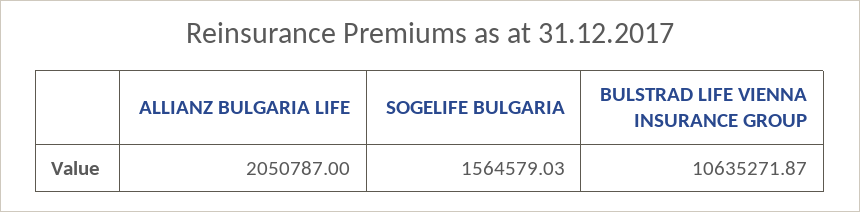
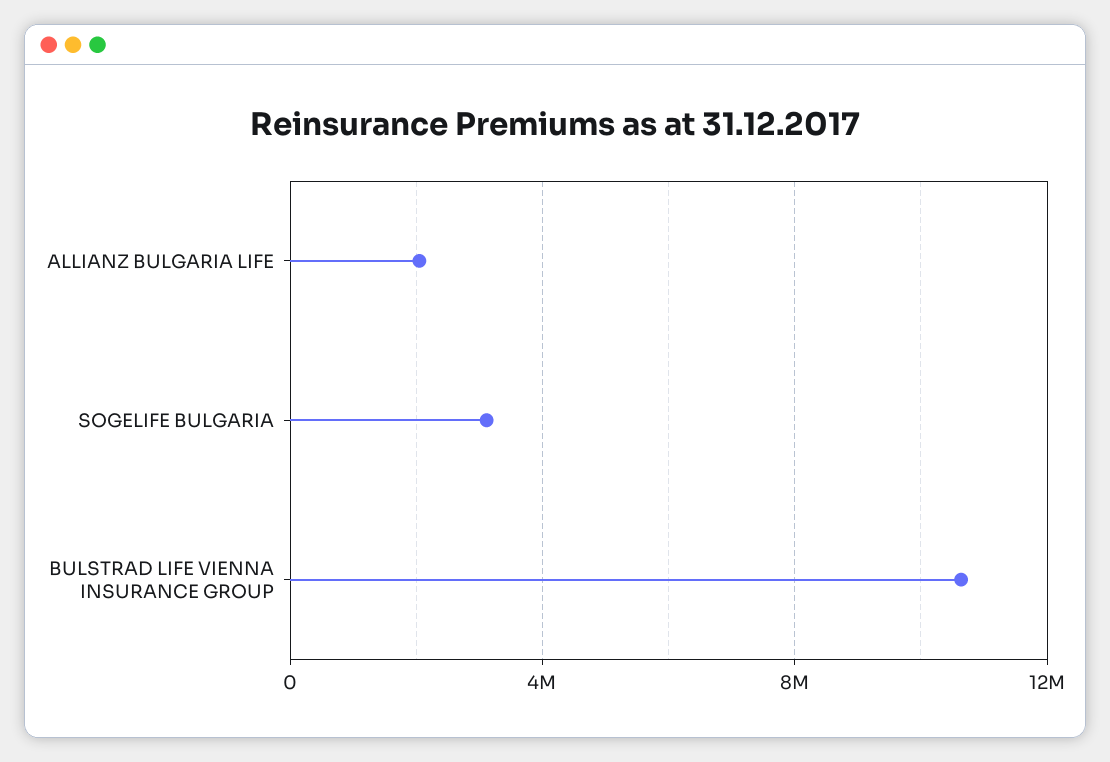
  {
    "ALLIANZ BULGARIA LIFE": 2050787,
-   "SOGELIFE BULGARIA": 1564579.03,
+   "SOGELIFE BULGARIA": 3000000,
    "BULSTRAD LIFE VIENNA INSURANCE GROUP": 10635271.87
  }

